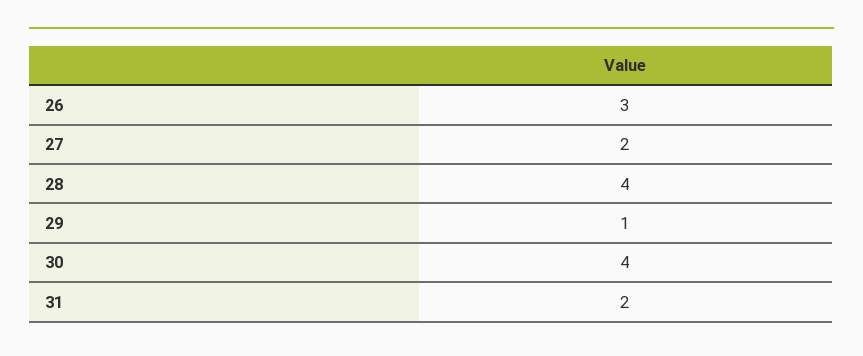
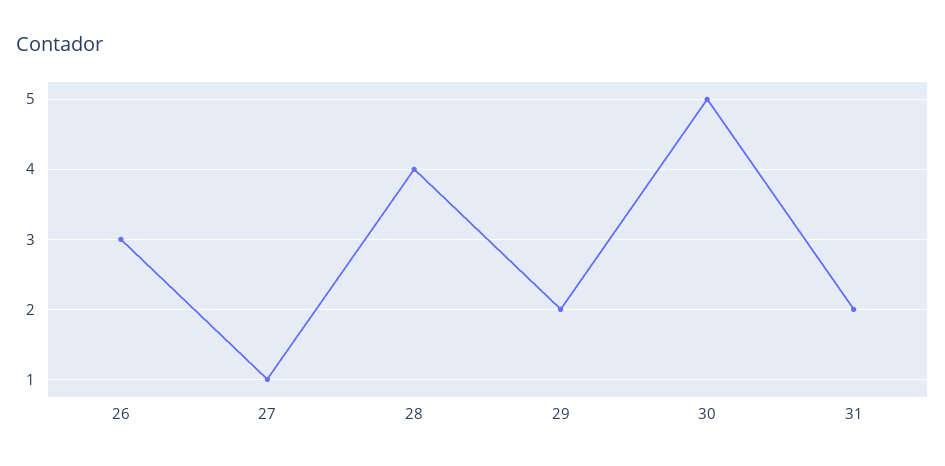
  {
    "26": 3,
-   "27": 2,
+   "27": 1,
    "28": 4,
-   "29": 1,
+   "29": 2,
-   "30": 4,
+   "30": 5,
    "31": 2
  }

